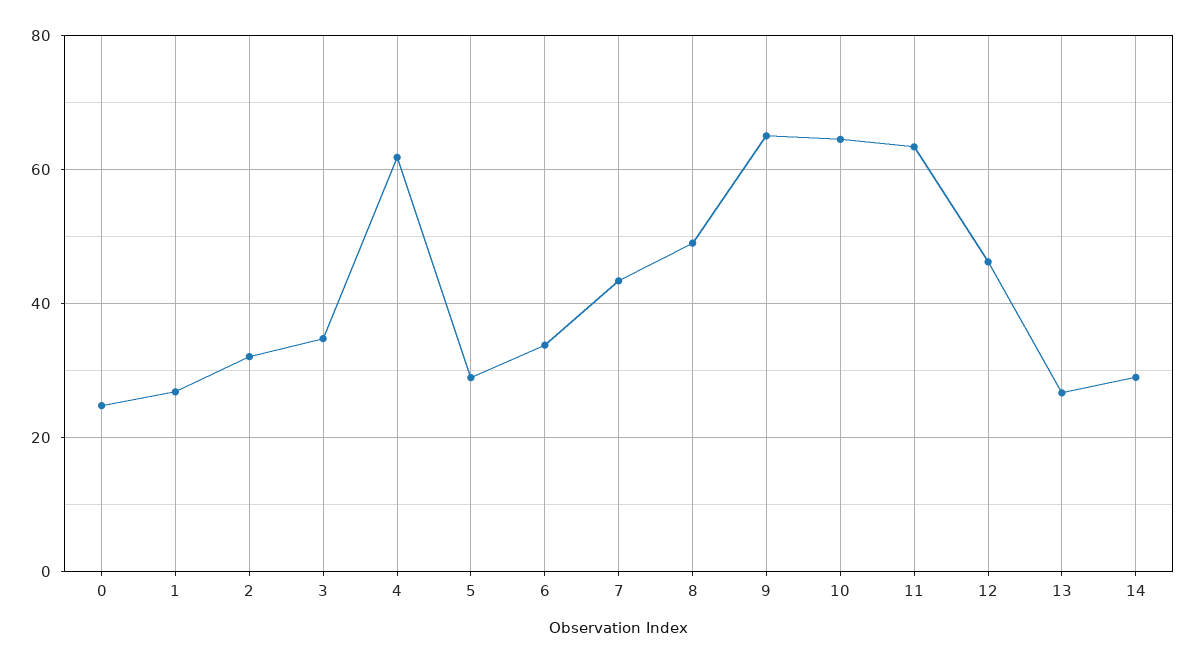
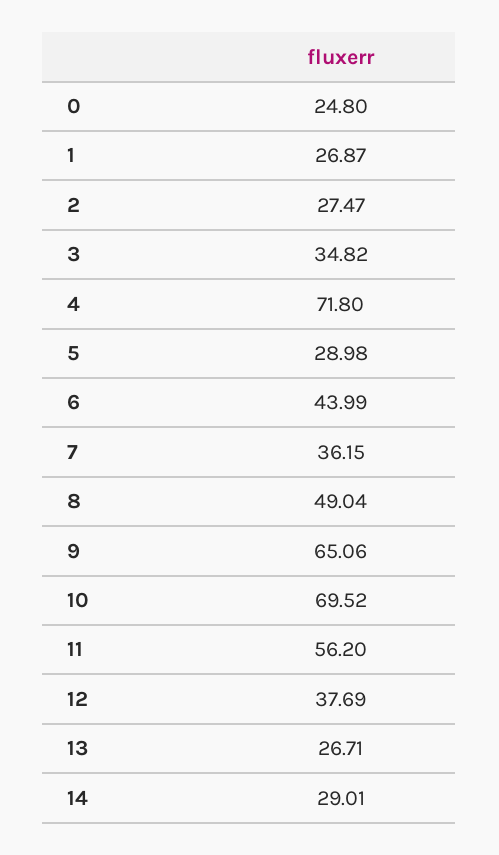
  {
    "0": 24.8,
    "1": 26.87,
-   "2": 32,
+   "2": 27.47,
    "3": 34.82,
-   "4": 62,
+   "4": 71.8,
    "5": 28.98,
-   "6": 34,
+   "6": 43.99,
-   "7": 44,
+   "7": 36.15,
    "8": 49.04,
    "9": 65.06,
-   "10": 64,
+   "10": 69.52,
-   "11": 64,
+   "11": 56.2,
-   "12": 46,
+   "12": 37.69,
    "13": 26.71,
    "14": 29.01
  }

